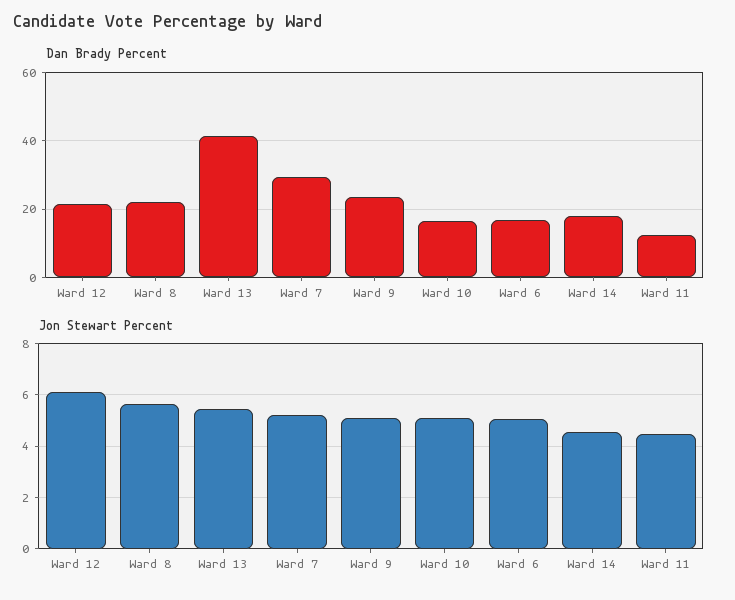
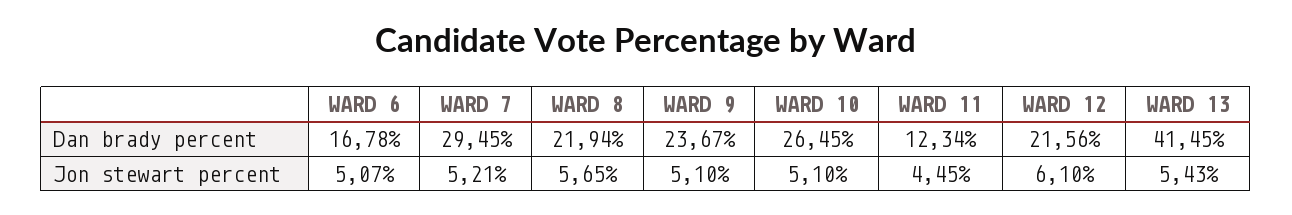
  {
    "Dan Brady Percent": {
      "Ward 12": 21.56,
      "Ward 8": 21.94,
      "Ward 13": 41.45,
      "Ward 7": 29.45,
      "Ward 9": 23.67,
-     "Ward 10": 16,
+     "Ward 10": 26.45,
      "Ward 6": 16.78,
-     "Ward 14": 18,
      "Ward 11": 12.34
    },
    "Jon Stewart Percent": {
      "Ward 12": 6.1,
      "Ward 8": 5.65,
      "Ward 13": 5.43,
      "Ward 7": 5.21,
      "Ward 9": 5.1,
      "Ward 10": 5.1,
      "Ward 6": 5.07,
-     "Ward 14": 4.5,
      "Ward 11": 4.45
    }
  }

